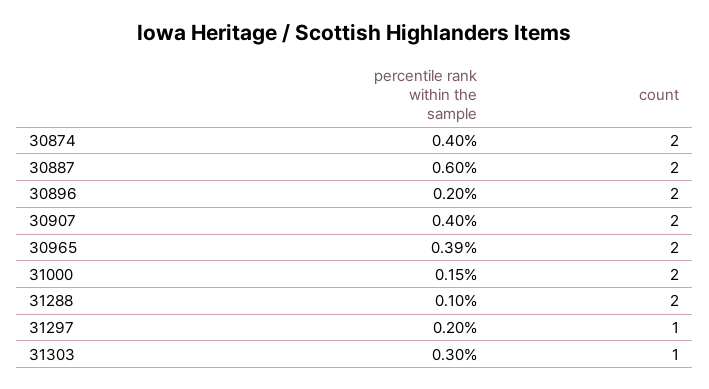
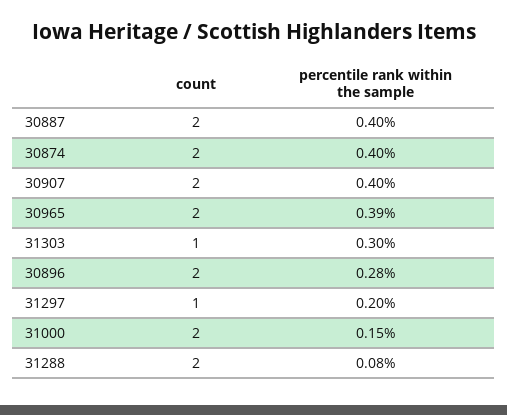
  {
    "percentile rank within the sample": {
      "30874": 0.4,
-     "30887": 0.6,
+     "30887": 0.4,
-     "30896": 0.2,
+     "30896": 0.28,
      "30907": 0.4,
      "30965": 0.39,
      "31000": 0.15,
-     "31288": 0.1,
+     "31288": 0.08,
      "31297": 0.2,
      "31303": 0.3
    },
    "count": {
      "30874": 2,
      "30887": 2,
      "30896": 2,
      "30907": 2,
      "30965": 2,
      "31000": 2,
      "31288": 2,
      "31297": 1,
      "31303": 1
    }
  }

